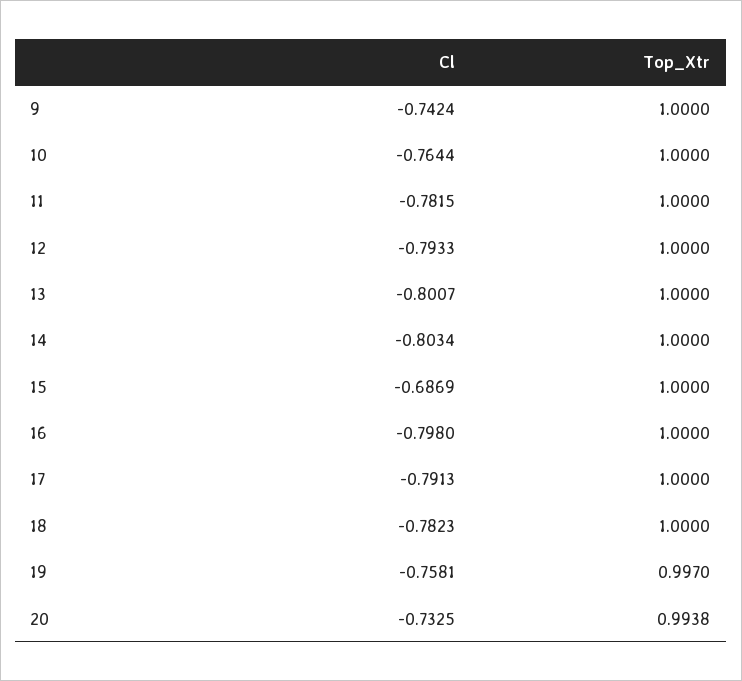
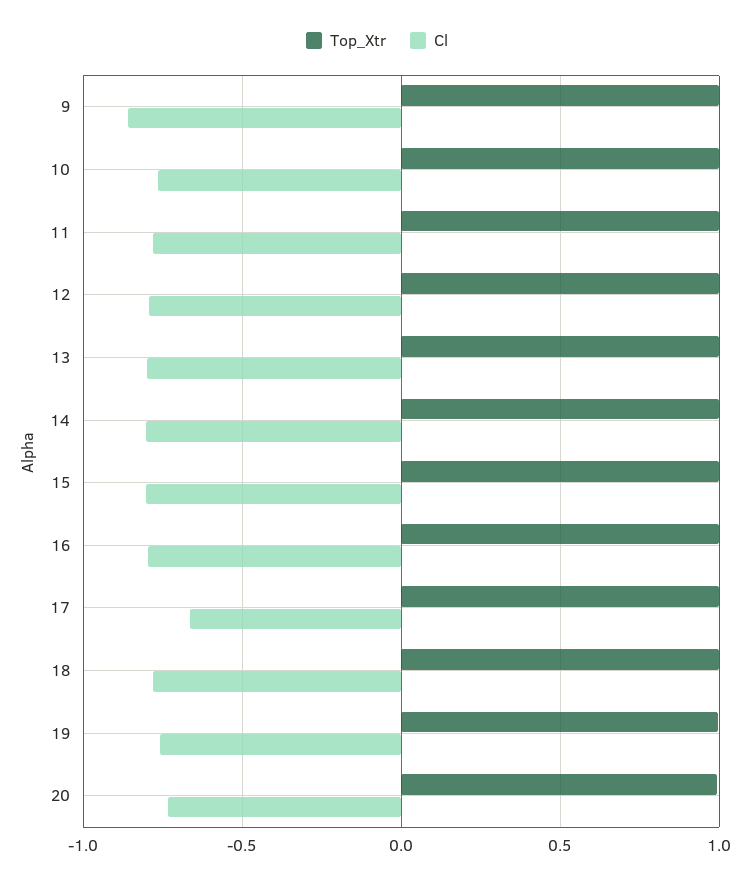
  {
    "Cl": {
-     "9": -0.7424,
+     "9": -0.85,
      "10": -0.7644,
      "11": -0.7815,
      "12": -0.7933,
      "13": -0.8007,
      "14": -0.8034,
-     "15": -0.6869,
+     "15": -0.8,
      "16": -0.798,
-     "17": -0.7913,
+     "17": -0.65,
      "18": -0.7823,
      "19": -0.7581,
      "20": -0.7325
    },
    "Top_Xtr": {
      "9": 1,
      "10": 1,
      "11": 1,
      "12": 1,
      "13": 1,
      "14": 1,
      "15": 1,
      "16": 1,
      "17": 1,
      "18": 1,
      "19": 0.997,
      "20": 0.9938
    }
  }

